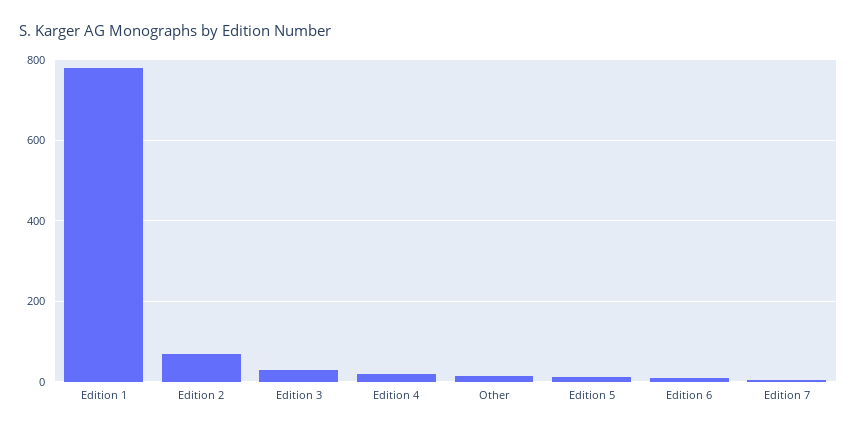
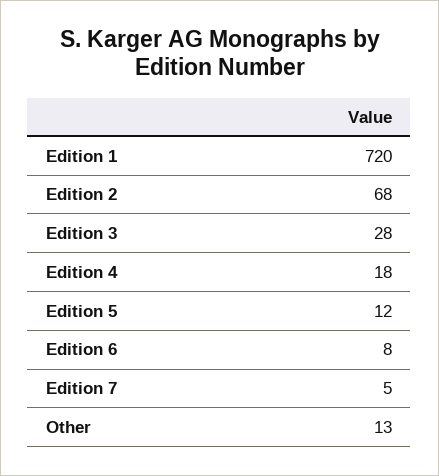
  {
-   "Edition 1": 780,
+   "Edition 1": 720,
    "Edition 2": 68,
    "Edition 3": 28,
    "Edition 4": 18,
    "Other": 13,
    "Edition 5": 12,
    "Edition 6": 8,
    "Edition 7": 5
  }

